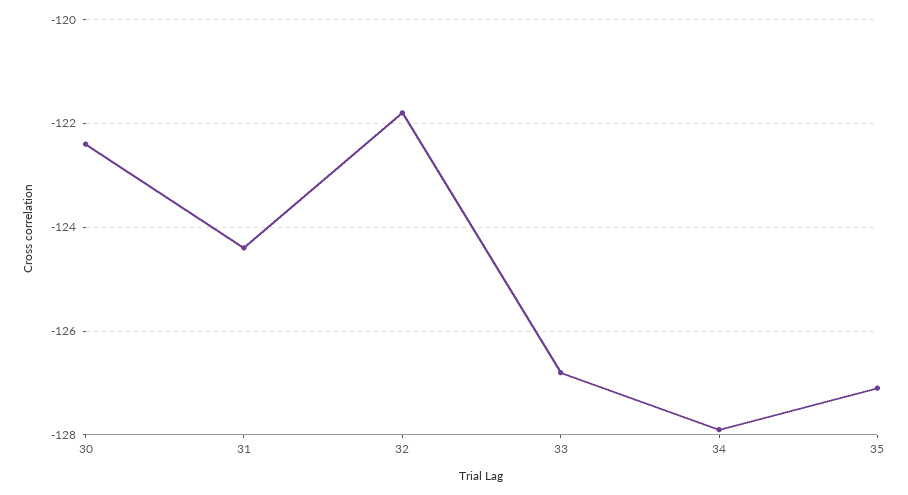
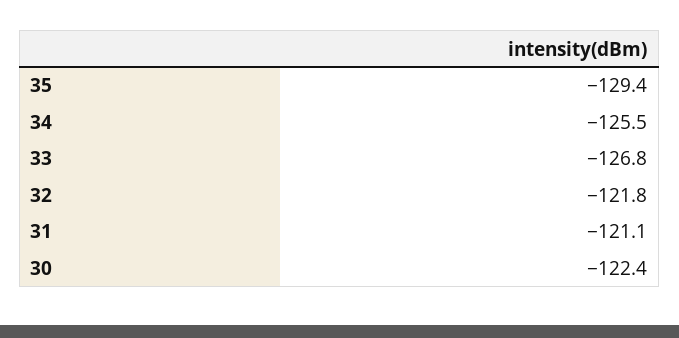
  {
    "30": -122.4,
-   "31": -124.5,
+   "31": -121.1,
    "32": -121.8,
    "33": -126.8,
-   "34": -128,
+   "34": -125.5,
-   "35": -127
+   "35": -129.4
  }

